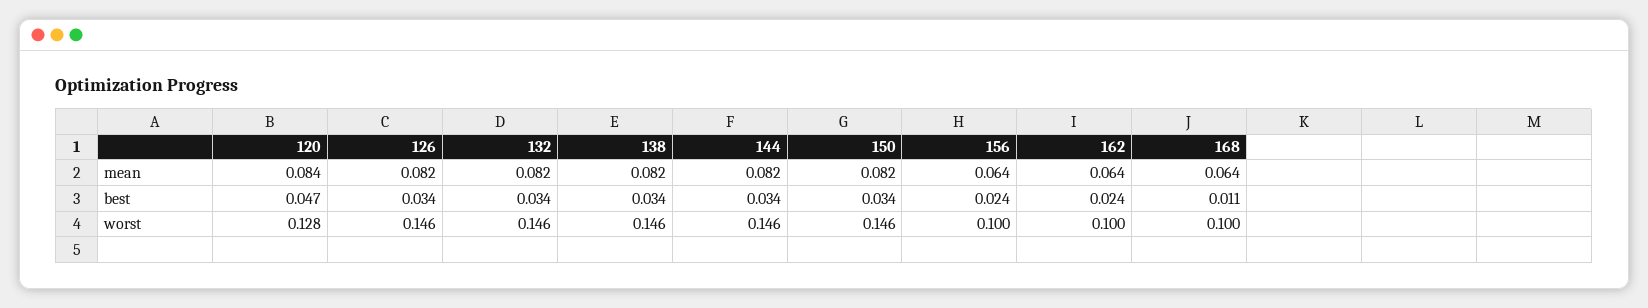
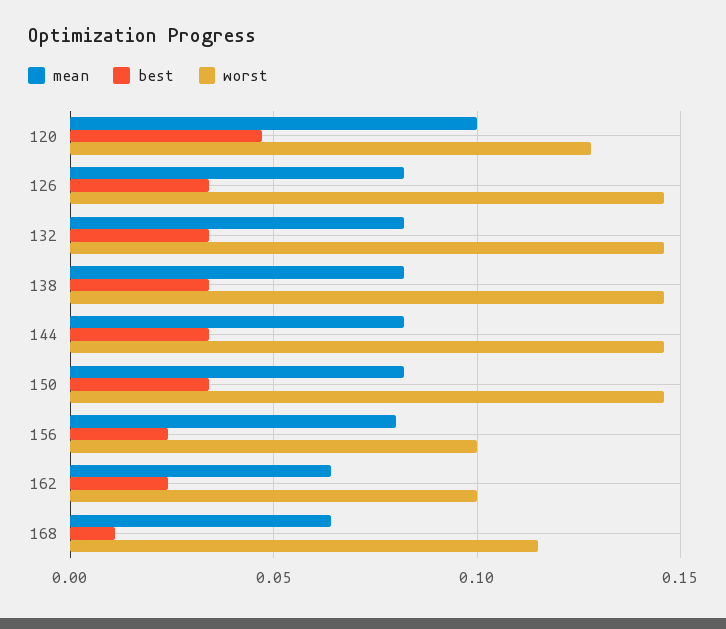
  {
    "mean": {
-     "120": 0.084,
+     "120": 0.1,
      "126": 0.082,
      "132": 0.082,
      "138": 0.082,
      "144": 0.082,
      "150": 0.082,
-     "156": 0.064,
+     "156": 0.08,
      "162": 0.064,
      "168": 0.064
    },
    "best": {
      "120": 0.047,
      "126": 0.034,
      "132": 0.034,
      "138": 0.034,
      "144": 0.034,
      "150": 0.034,
      "156": 0.024,
      "162": 0.024,
      "168": 0.011
    },
    "worst": {
      "120": 0.128,
      "126": 0.146,
      "132": 0.146,
      "138": 0.146,
      "144": 0.146,
      "150": 0.146,
      "156": 0.1,
      "162": 0.1,
-     "168": 0.1
+     "168": 0.115
    }
  }

